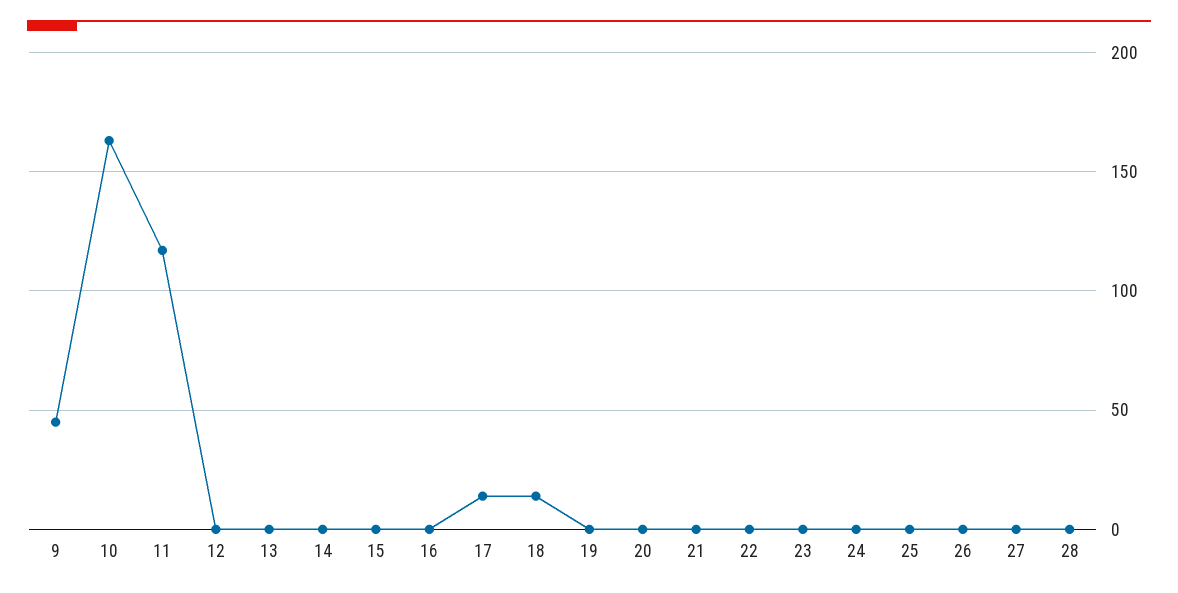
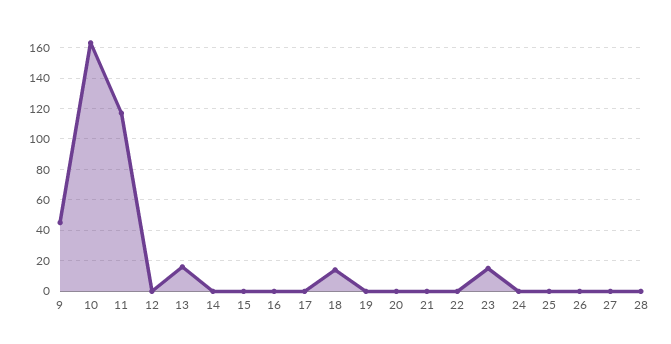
  {
    "9": 45,
    "10": 165,
    "11": 115,
    "12": 0,
-   "13": 0,
+   "13": 15,
    "14": 0,
    "15": 0,
    "16": 0,
-   "17": 15,
+   "17": 0,
    "18": 15,
    "19": 0,
    "20": 0,
    "21": 0,
    "22": 0,
-   "23": 0,
+   "23": 15,
    "24": 0,
    "25": 0,
    "26": 0,
    "27": 0,
    "28": 0
  }

